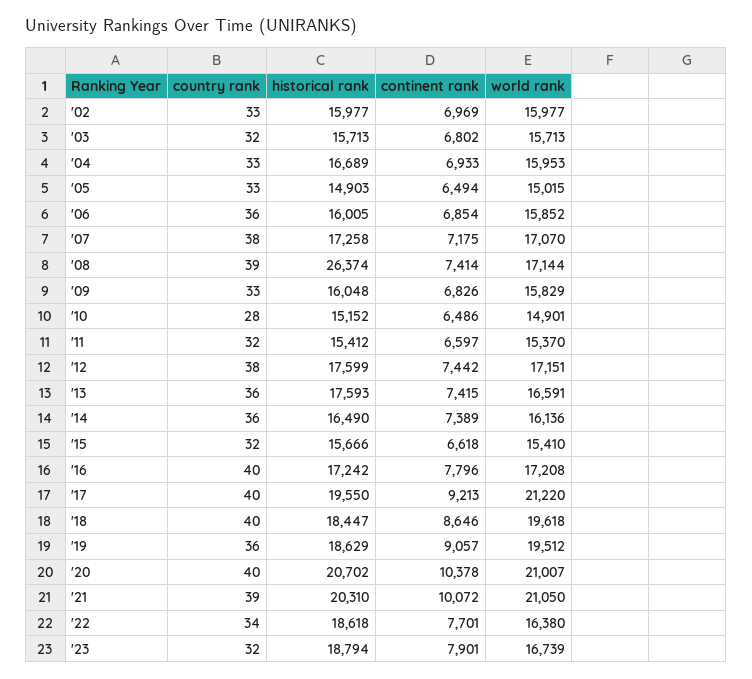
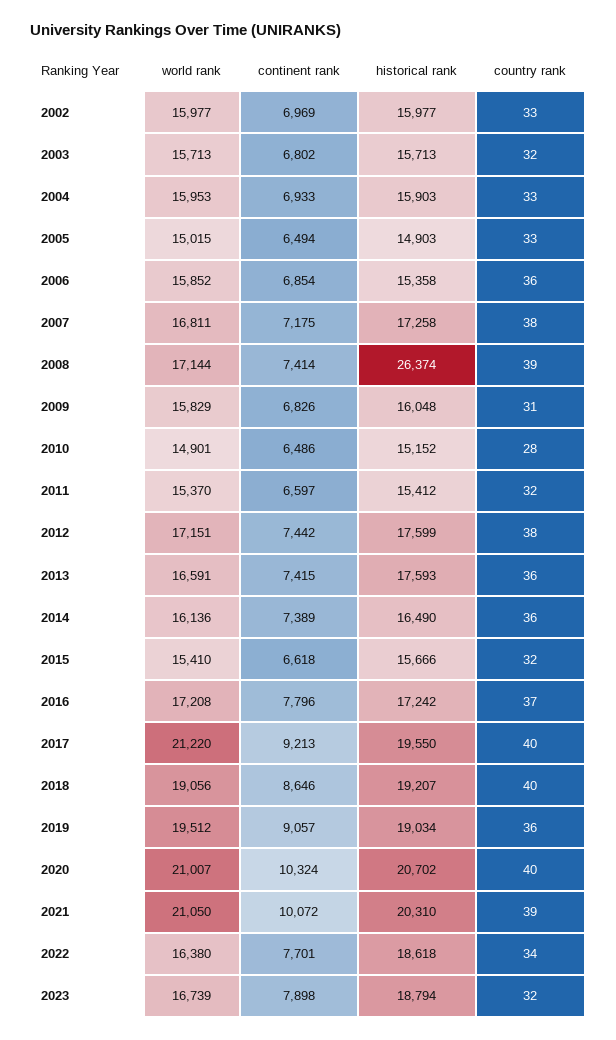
  {
    "country rank": {
      "'02": 33,
      "'03": 32,
      "'04": 33,
      "'05": 33,
      "'06": 36,
      "'07": 38,
      "'08": 39,
-     "'09": 33,
+     "'09": 31,
      "'10": 28,
      "'11": 32,
      "'12": 38,
      "'13": 36,
      "'14": 36,
      "'15": 32,
-     "'16": 40,
+     "'16": 37,
      "'17": 40,
      "'18": 40,
      "'19": 36,
      "'20": 40,
      "'21": 39,
      "'22": 34,
      "'23": 32
    },
    "historical rank": {
      "'02": 15977,
      "'03": 15713,
-     "'04": 16689,
+     "'04": 15903,
      "'05": 14903,
-     "'06": 16005,
+     "'06": 15358,
      "'07": 17258,
      "'08": 26374,
      "'09": 16048,
      "'10": 15152,
      "'11": 15412,
      "'12": 17599,
      "'13": 17593,
      "'14": 16490,
      "'15": 15666,
      "'16": 17242,
      "'17": 19550,
-     "'18": 18447,
+     "'18": 19207,
-     "'19": 18629,
+     "'19": 19034,
      "'20": 20702,
      "'21": 20310,
      "'22": 18618,
      "'23": 18794
    },
    "continent rank": {
      "'02": 6969,
      "'03": 6802,
      "'04": 6933,
      "'05": 6494,
      "'06": 6854,
      "'07": 7175,
      "'08": 7414,
      "'09": 6826,
      "'10": 6486,
      "'11": 6597,
      "'12": 7442,
      "'13": 7415,
      "'14": 7389,
      "'15": 6618,
      "'16": 7796,
      "'17": 9213,
      "'18": 8646,
      "'19": 9057,
-     "'20": 10378,
+     "'20": 10324,
      "'21": 10072,
      "'22": 7701,
-     "'23": 7901
+     "'23": 7898
    },
    "world rank": {
      "'02": 15977,
      "'03": 15713,
      "'04": 15953,
      "'05": 15015,
      "'06": 15852,
-     "'07": 17070,
+     "'07": 16811,
      "'08": 17144,
      "'09": 15829,
      "'10": 14901,
      "'11": 15370,
      "'12": 17151,
      "'13": 16591,
      "'14": 16136,
      "'15": 15410,
      "'16": 17208,
      "'17": 21220,
-     "'18": 19618,
+     "'18": 19056,
      "'19": 19512,
      "'20": 21007,
      "'21": 21050,
      "'22": 16380,
      "'23": 16739
    }
  }

